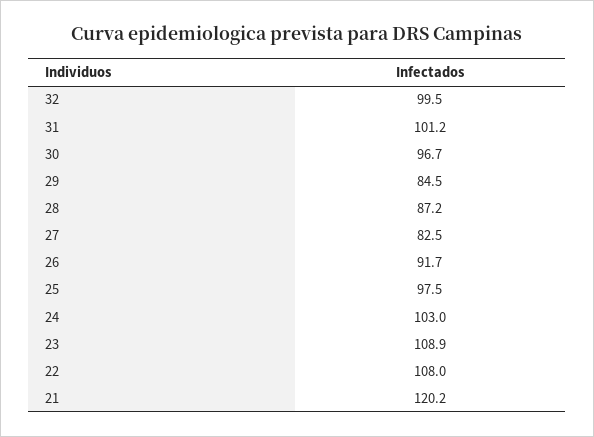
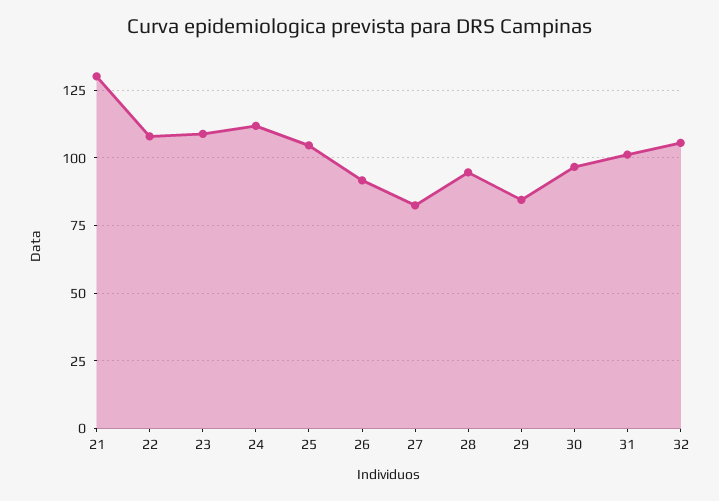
  {
-   "32": 99.5,
+   "32": 105,
    "31": 101.2,
    "30": 96.7,
    "29": 84.5,
-   "28": 87.2,
+   "28": 95,
    "27": 82.5,
    "26": 91.7,
-   "25": 97.5,
+   "25": 105,
-   "24": 103,
+   "24": 112.5,
    "23": 108.9,
    "22": 108,
-   "21": 120.2
+   "21": 130
  }

